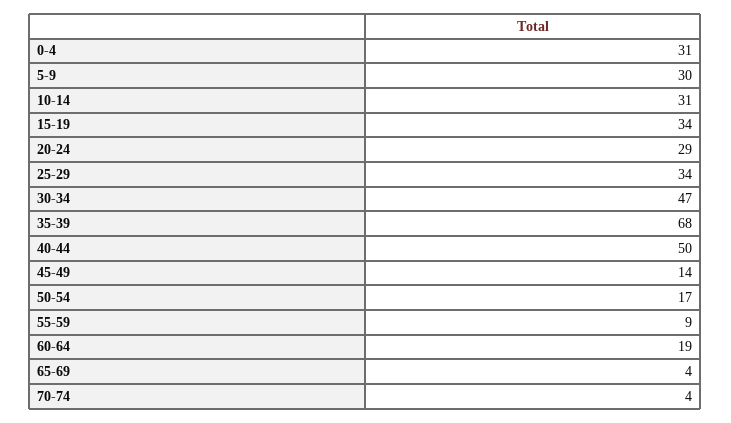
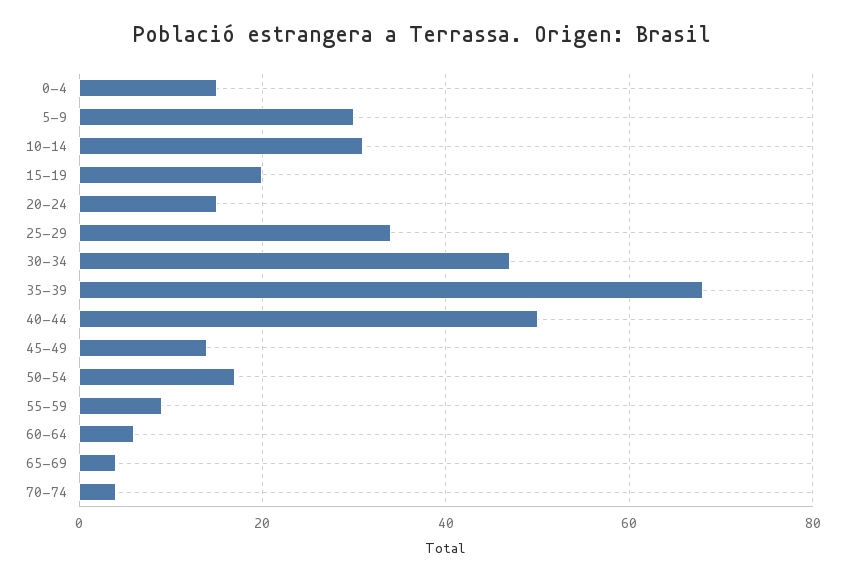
  {
-   "0-4": 31,
+   "0-4": 15,
    "5-9": 30,
    "10-14": 31,
-   "15-19": 34,
+   "15-19": 20,
-   "20-24": 29,
+   "20-24": 15,
    "25-29": 34,
    "30-34": 47,
    "35-39": 68,
    "40-44": 50,
    "45-49": 14,
    "50-54": 17,
    "55-59": 9,
-   "60-64": 19,
+   "60-64": 5,
    "65-69": 4,
    "70-74": 4
  }

